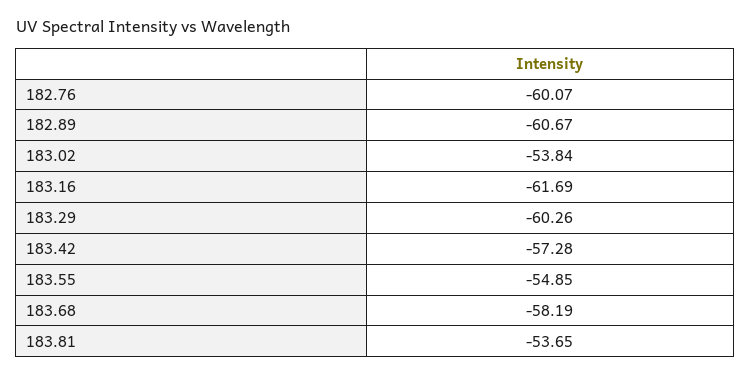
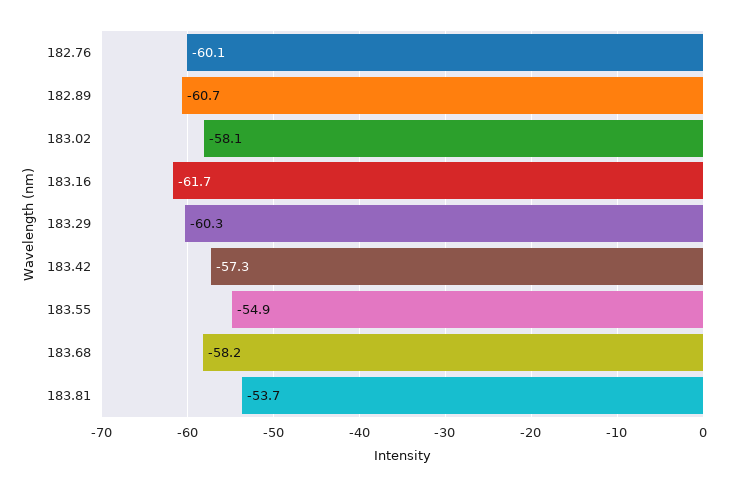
  {
    "182.76": -60.07,
    "182.89": -60.67,
-   "183.02": -53.84,
+   "183.02": -58.1,
    "183.16": -61.69,
    "183.29": -60.26,
    "183.42": -57.28,
    "183.55": -54.85,
    "183.68": -58.19,
    "183.81": -53.65
  }

